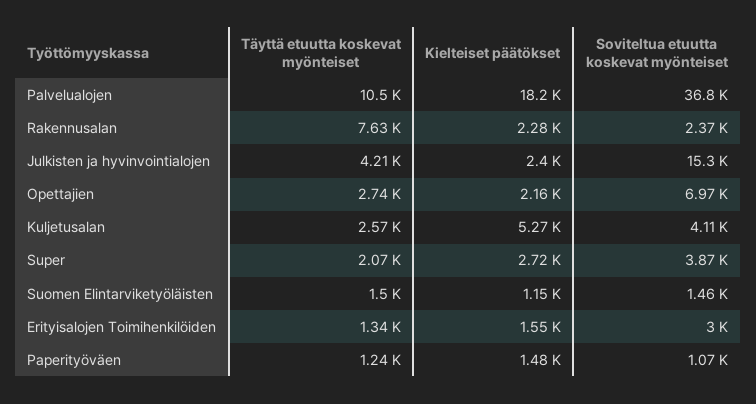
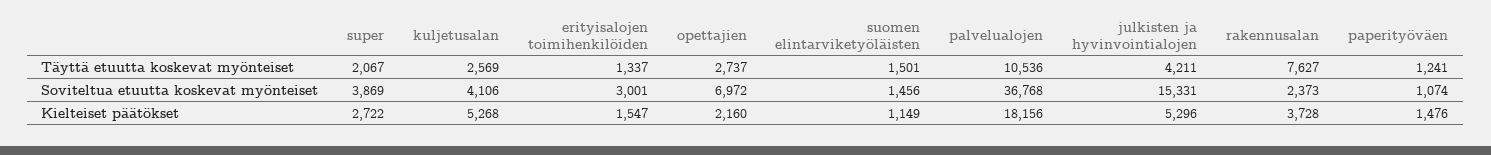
  {
    "Täyttä etuutta koskevat myönteiset": {
      "Palvelualojen": 10536,
      "Rakennusalan": 7627,
      "Julkisten ja hyvinvointialojen": 4211,
      "Opettajien": 2737,
      "Kuljetusalan": 2569,
      "Super": 2067,
      "Suomen Elintarviketyöläisten": 1501,
      "Erityisalojen Toimihenkilöiden": 1337,
      "Paperityöväen": 1241
    },
    "Kielteiset päätökset": {
      "Palvelualojen": 18156,
-     "Rakennusalan": 2280,
+     "Rakennusalan": 3728,
-     "Julkisten ja hyvinvointialojen": 2400,
+     "Julkisten ja hyvinvointialojen": 5296,
      "Opettajien": 2160,
      "Kuljetusalan": 5268,
      "Super": 2722,
      "Suomen Elintarviketyöläisten": 1149,
      "Erityisalojen Toimihenkilöiden": 1547,
      "Paperityöväen": 1476
    },
    "Soviteltua etuutta koskevat myönteiset": {
      "Palvelualojen": 36768,
      "Rakennusalan": 2373,
      "Julkisten ja hyvinvointialojen": 15331,
      "Opettajien": 6972,
      "Kuljetusalan": 4106,
      "Super": 3869,
      "Suomen Elintarviketyöläisten": 1456,
      "Erityisalojen Toimihenkilöiden": 3001,
      "Paperityöväen": 1074
    }
  }

